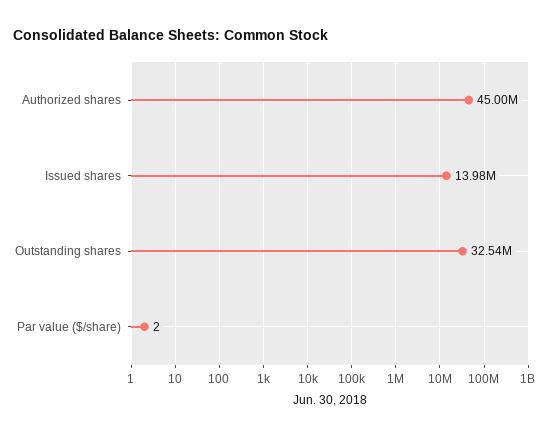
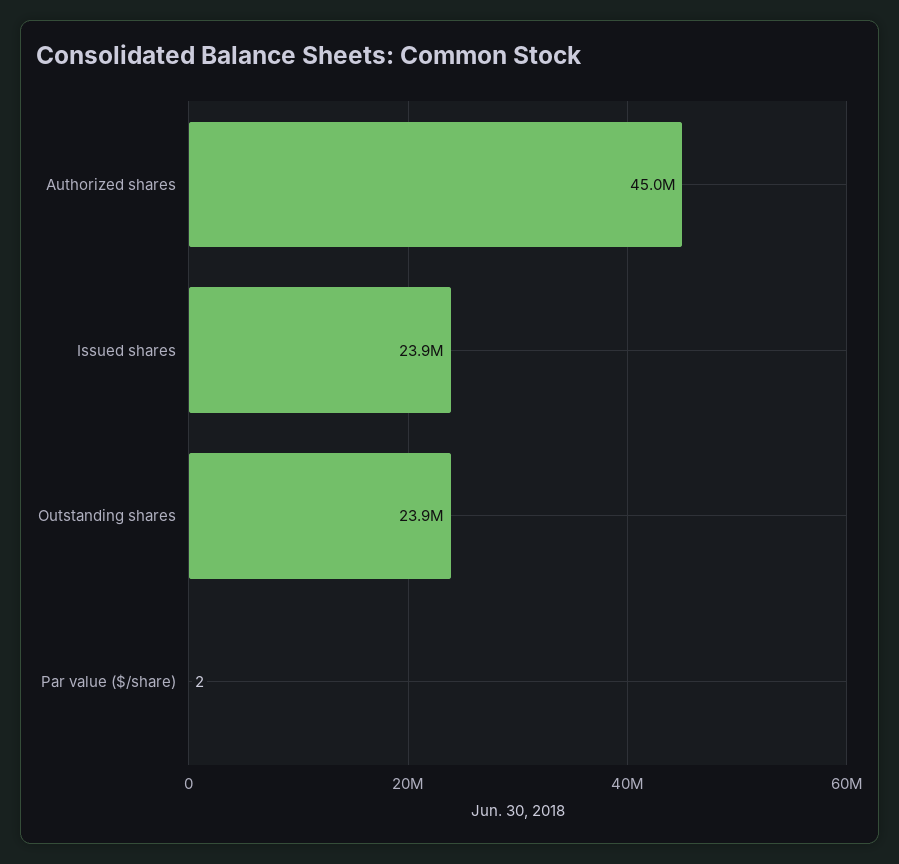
  {
    "Authorized shares": 45000000,
-   "Issued shares": 13980000,
+   "Issued shares": 23900000,
-   "Outstanding shares": 32540000,
+   "Outstanding shares": 23900000,
    "Par value ($/share)": 2
  }

